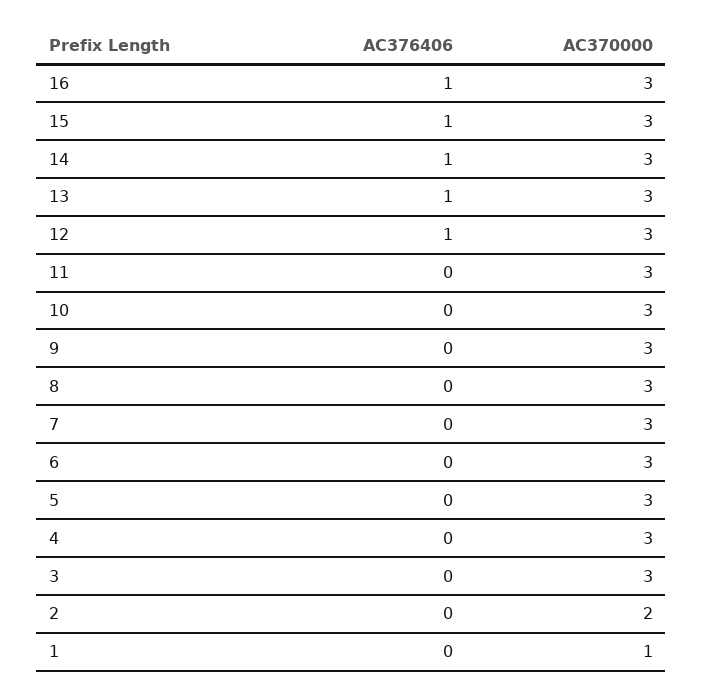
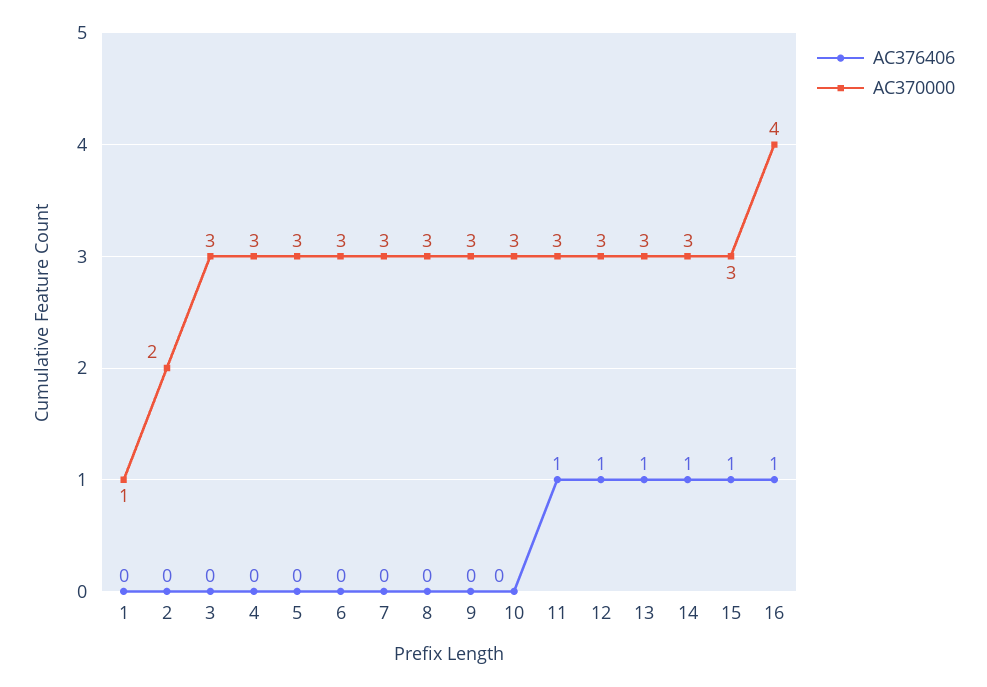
  {
    "AC376406": {
      "16": 1,
      "15": 1,
      "14": 1,
      "13": 1,
      "12": 1,
-     "11": 0,
+     "11": 1,
      "10": 0,
      "9": 0,
      "8": 0,
      "7": 0,
      "6": 0,
      "5": 0,
      "4": 0,
      "3": 0,
      "2": 0,
      "1": 0
    },
    "AC370000": {
-     "16": 3,
+     "16": 4,
      "15": 3,
      "14": 3,
      "13": 3,
      "12": 3,
      "11": 3,
      "10": 3,
      "9": 3,
      "8": 3,
      "7": 3,
      "6": 3,
      "5": 3,
      "4": 3,
      "3": 3,
      "2": 2,
      "1": 1
    }
  }

